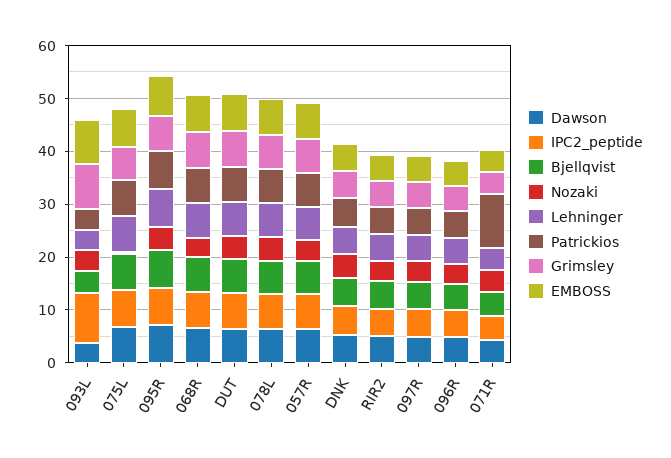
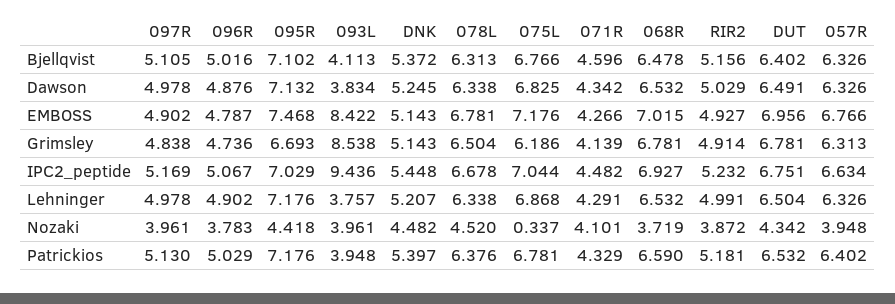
  {
    "Dawson": {
      "093L": 3.834,
      "075L": 6.825,
      "095R": 7.132,
      "068R": 6.532,
      "DUT": 6.491,
      "078L": 6.338,
      "057R": 6.326,
      "DNK": 5.245,
      "RIR2": 5.029,
      "097R": 4.978,
      "096R": 4.876,
      "071R": 4.342
    },
    "IPC2_peptide": {
      "093L": 9.436,
      "075L": 7.044,
      "095R": 7.029,
      "068R": 6.927,
      "DUT": 6.751,
      "078L": 6.678,
      "057R": 6.634,
      "DNK": 5.448,
      "RIR2": 5.232,
      "097R": 5.169,
      "096R": 5.067,
      "071R": 4.482
    },
    "Bjellqvist": {
      "093L": 4.113,
      "075L": 6.766,
      "095R": 7.102,
      "068R": 6.478,
      "DUT": 6.402,
      "078L": 6.313,
      "057R": 6.326,
      "DNK": 5.372,
      "RIR2": 5.156,
      "097R": 5.105,
      "096R": 5.016,
      "071R": 4.596
    },
    "Nozaki": {
      "093L": 3.961,
      "075L": 0.337,
      "095R": 4.418,
      "068R": 3.719,
      "DUT": 4.342,
      "078L": 4.52,
      "057R": 3.948,
      "DNK": 4.482,
      "RIR2": 3.872,
      "097R": 3.961,
      "096R": 3.783,
      "071R": 4.101
    },
    "Lehninger": {
      "093L": 3.757,
      "075L": 6.868,
      "095R": 7.176,
      "068R": 6.532,
      "DUT": 6.504,
      "078L": 6.338,
      "057R": 6.326,
      "DNK": 5.207,
      "RIR2": 4.991,
      "097R": 4.978,
      "096R": 4.902,
      "071R": 4.291
    },
    "Patrickios": {
      "093L": 3.948,
      "075L": 6.781,
      "095R": 7.176,
      "068R": 6.59,
      "DUT": 6.532,
      "078L": 6.376,
      "057R": 6.402,
      "DNK": 5.397,
      "RIR2": 5.181,
      "097R": 5.13,
      "096R": 5.029,
-     "071R": 10
+     "071R": 4.329
    },
    "Grimsley": {
      "093L": 8.538,
      "075L": 6.186,
      "095R": 6.693,
      "068R": 6.781,
      "DUT": 6.781,
      "078L": 6.504,
      "057R": 6.313,
      "DNK": 5.143,
      "RIR2": 4.914,
      "097R": 4.838,
      "096R": 4.736,
      "071R": 4.139
    },
    "EMBOSS": {
      "093L": 8.422,
      "075L": 7.176,
      "095R": 7.468,
      "068R": 7.015,
      "DUT": 6.956,
      "078L": 6.781,
      "057R": 6.766,
      "DNK": 5.143,
      "RIR2": 4.927,
      "097R": 4.902,
      "096R": 4.787,
      "071R": 4.266
    }
  }

